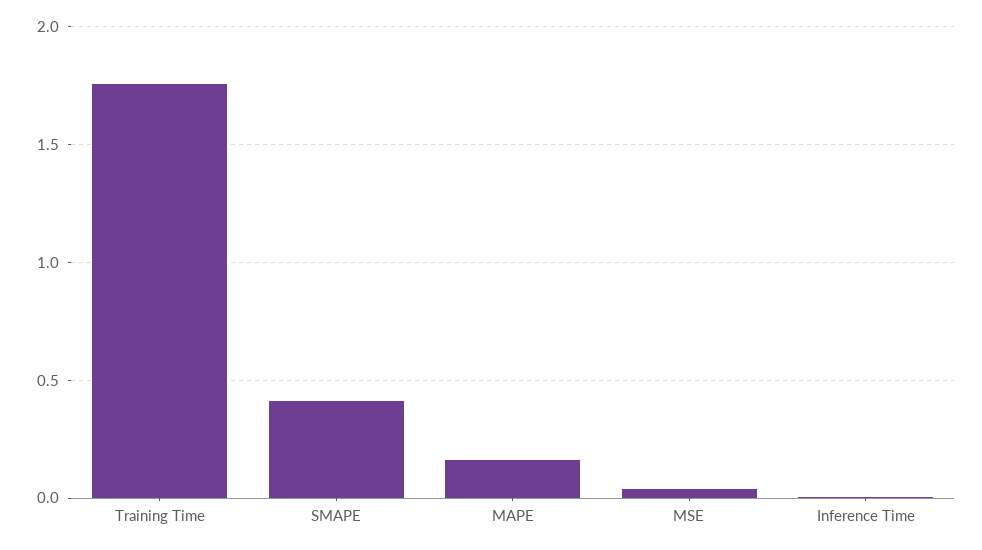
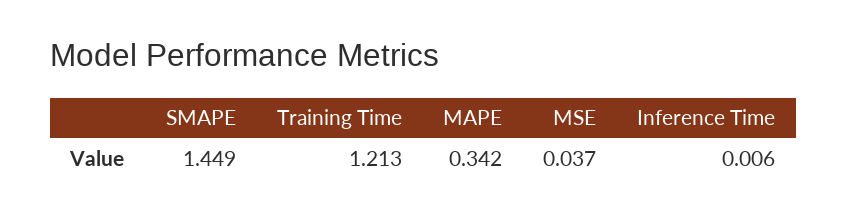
  {
-   "Training Time": 1.75,
+   "Training Time": 1.213,
-   "SMAPE": 0.4,
+   "SMAPE": 1.449,
-   "MAPE": 0.15,
+   "MAPE": 0.342,
    "MSE": 0.037,
    "Inference Time": 0.006
  }

